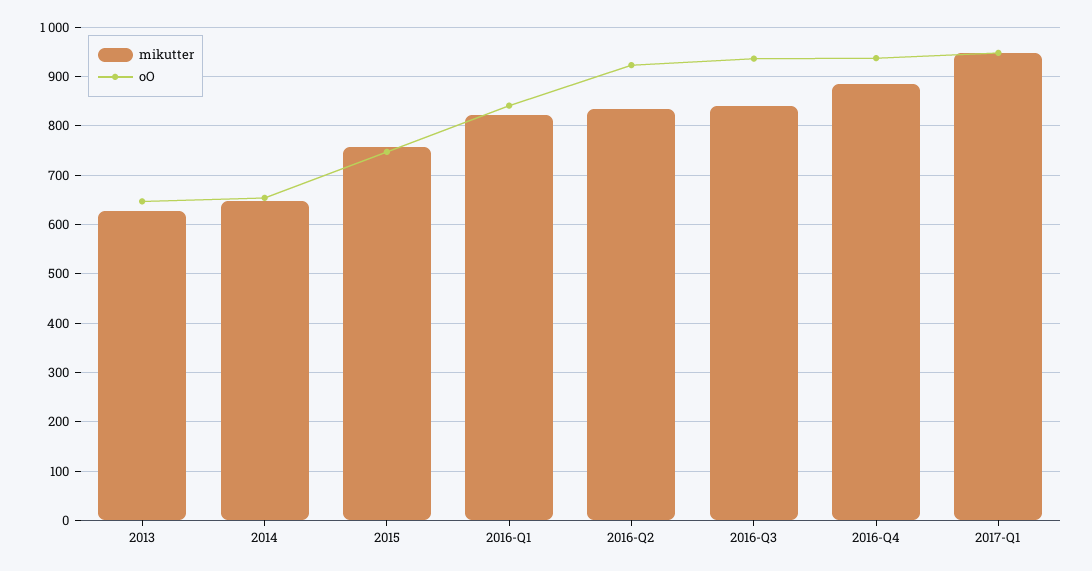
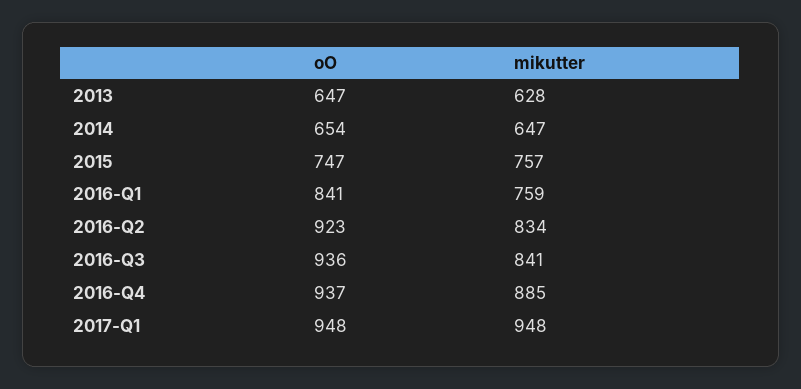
  {
    "mikutter": {
      "2013": 628,
      "2014": 647,
      "2015": 757,
-     "2016-Q1": 820,
+     "2016-Q1": 759,
      "2016-Q2": 834,
      "2016-Q3": 841,
      "2016-Q4": 885,
      "2017-Q1": 948
    },
    "oO": {
      "2013": 647,
      "2014": 654,
      "2015": 747,
      "2016-Q1": 841,
      "2016-Q2": 923,
      "2016-Q3": 936,
      "2016-Q4": 937,
      "2017-Q1": 948
    }
  }

